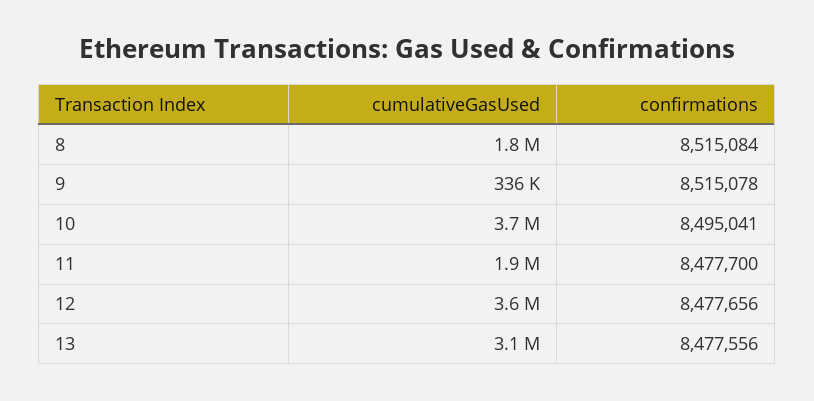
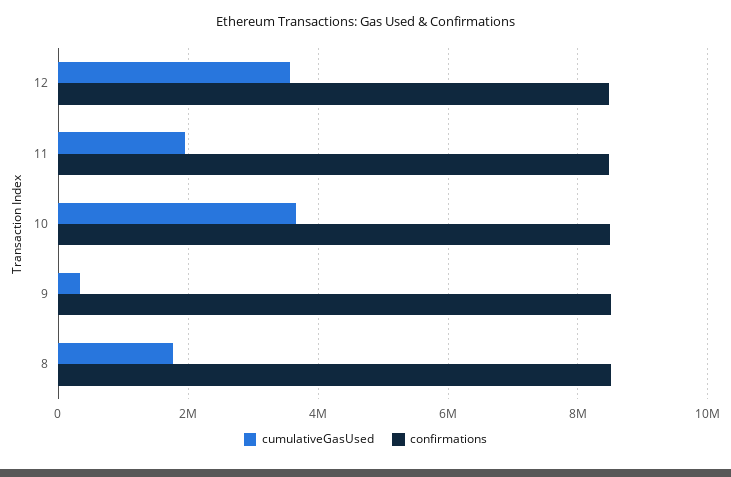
  {
    "cumulativeGasUsed": {
      "8": 1800000,
      "9": 336000,
      "10": 3700000,
      "11": 1900000,
-     "12": 3600000,
+     "12": 3600000
-     "13": 3100000
    },
    "confirmations": {
      "8": 8515084,
      "9": 8515078,
      "10": 8495041,
      "11": 8477700,
-     "12": 8477656,
+     "12": 8477656
-     "13": 8477556
    }
  }

